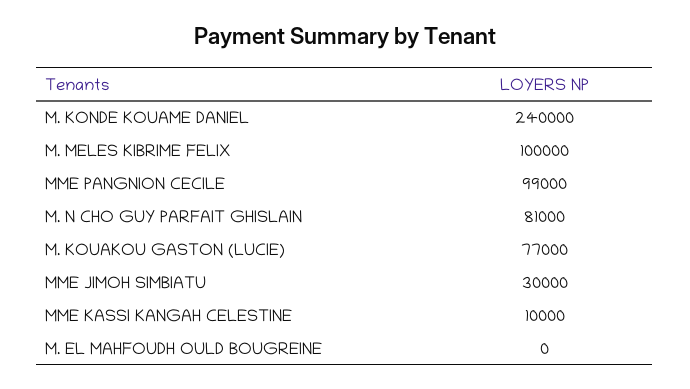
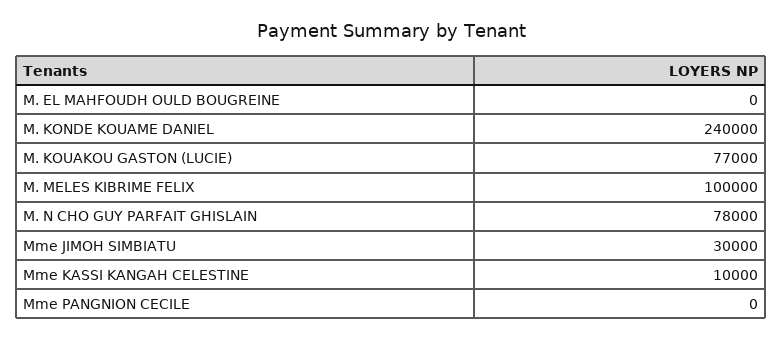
  {
    "M. KONDE KOUAME DANIEL": 240000,
    "M. MELES KIBRIME FELIX": 100000,
-   "MME PANGNION CECILE": 99000,
+   "MME PANGNION CECILE": 0,
-   "M. N CHO GUY PARFAIT GHISLAIN": 81000,
+   "M. N CHO GUY PARFAIT GHISLAIN": 78000,
    "M. KOUAKOU GASTON (LUCIE)": 77000,
    "MME JIMOH SIMBIATU": 30000,
    "MME KASSI KANGAH CELESTINE": 10000,
    "M. EL MAHFOUDH OULD BOUGREINE": 0
  }

